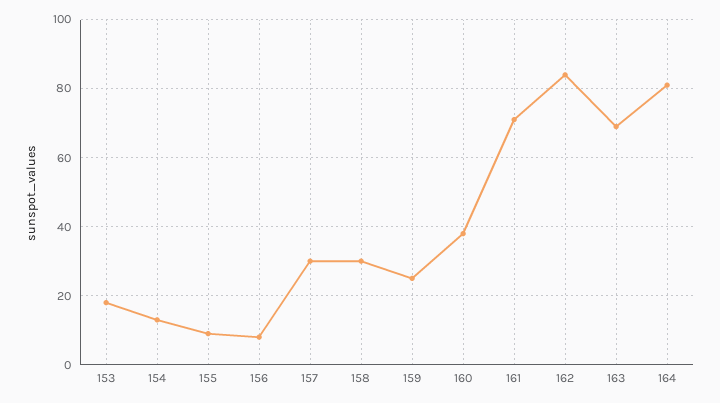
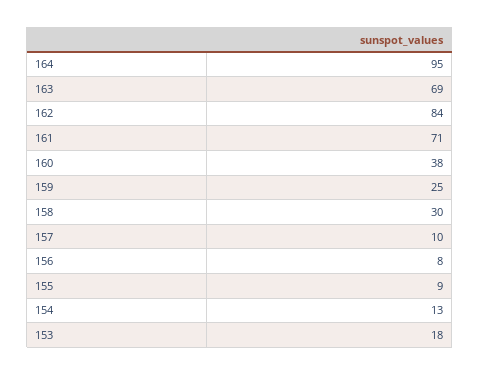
  {
    "153": 18,
    "154": 13,
    "155": 9,
    "156": 8,
-   "157": 30,
+   "157": 10,
    "158": 30,
    "159": 25,
    "160": 38,
    "161": 71,
    "162": 84,
    "163": 69,
-   "164": 80
+   "164": 95
  }

